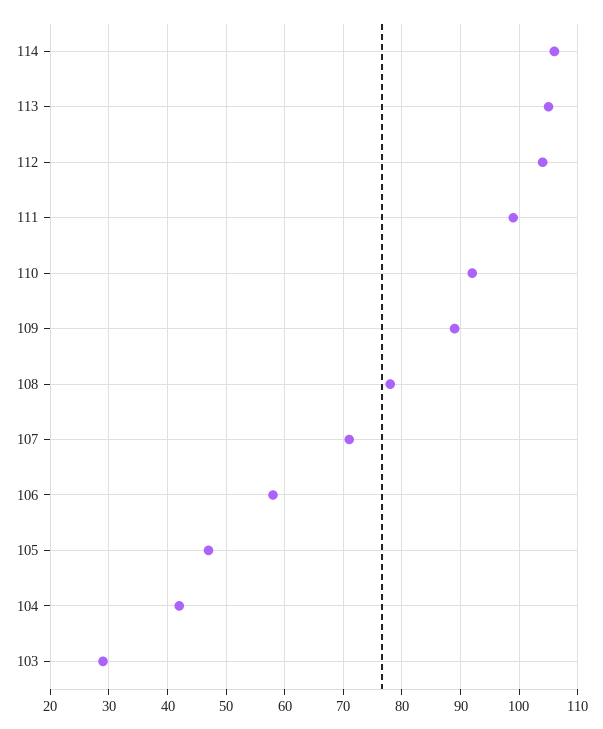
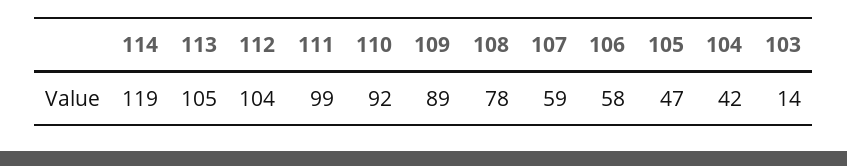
  {
-   "114": 105,
+   "114": 119,
    "113": 105,
    "112": 104,
    "111": 99,
    "110": 92,
    "109": 89,
    "108": 78,
-   "107": 70,
+   "107": 59,
    "106": 58,
    "105": 47,
    "104": 42,
-   "103": 30
+   "103": 14
  }

